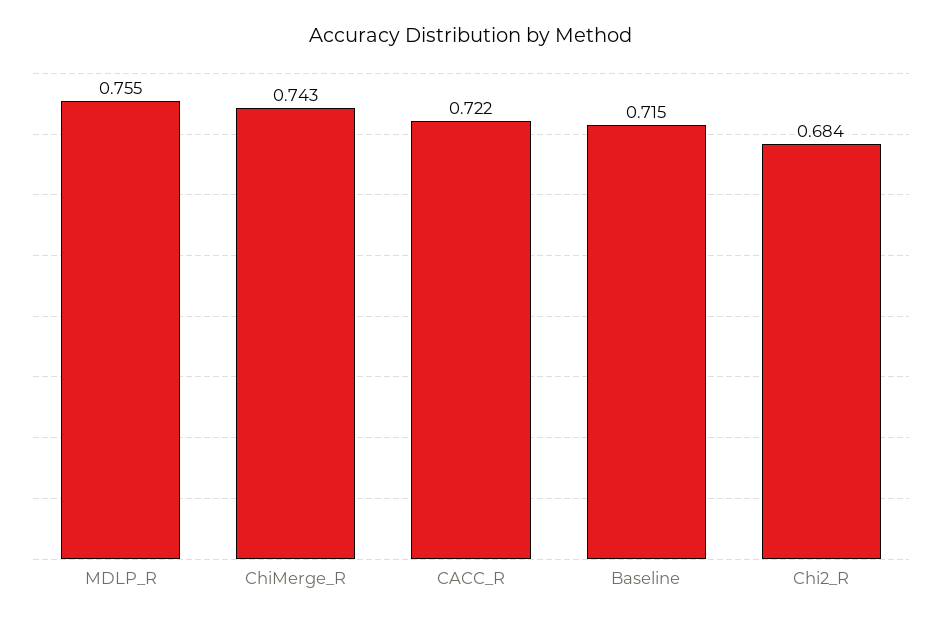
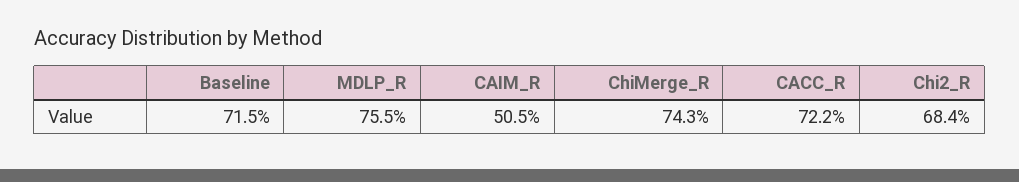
  {
    "MDLP_R": 0.755,
    "ChiMerge_R": 0.743,
    "CACC_R": 0.722,
    "Baseline": 0.715,
-   "Chi2_R": 0.684
+   "Chi2_R": 0.684,
+   "CAIM_R": 0.505
  }

